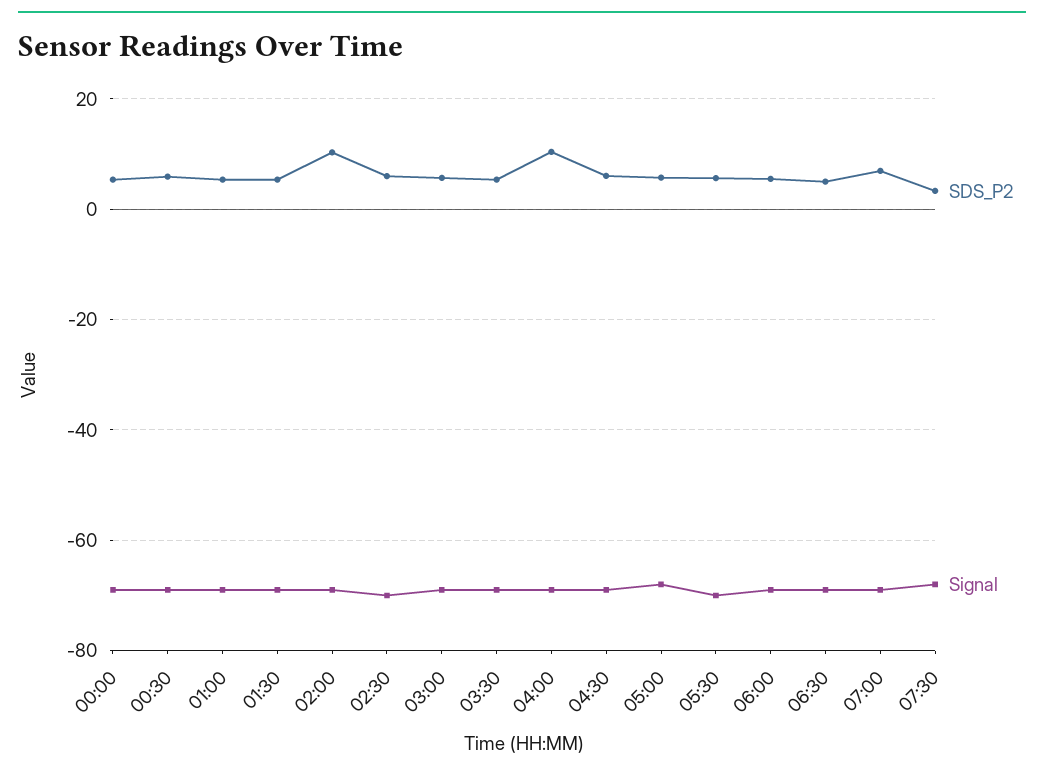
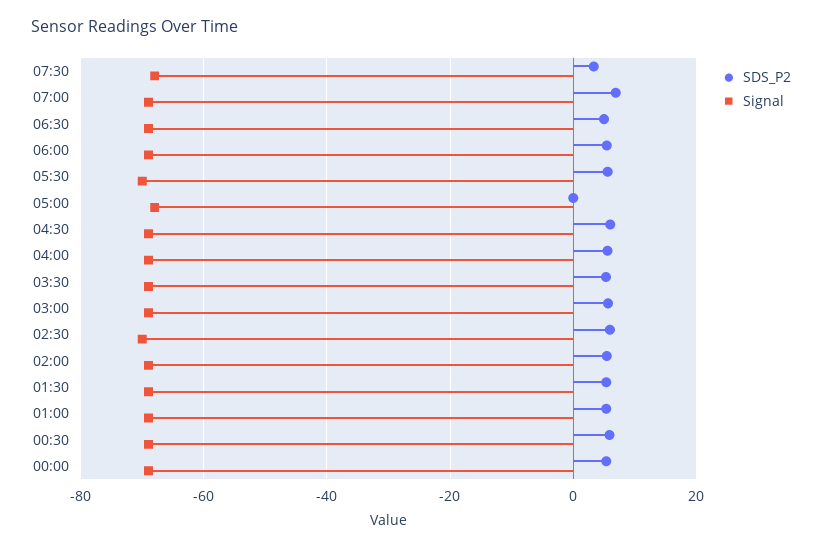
  {
    "SDS_P2": {
      "00:00": 6,
      "00:30": 6,
      "01:00": 6,
      "01:30": 6,
-     "02:00": 10,
+     "02:00": 6,
      "02:30": 6,
      "03:00": 6,
      "03:30": 6,
-     "04:00": 10,
+     "04:00": 6,
      "04:30": 6,
-     "05:00": 6,
+     "05:00": 0,
      "05:30": 6,
      "06:00": 6,
      "06:30": 6,
      "07:00": 6,
      "07:30": 4
    },
    "Signal": {
      "00:00": -70,
      "00:30": -70,
      "01:00": -70,
      "01:30": -70,
      "02:00": -70,
      "02:30": -70,
      "03:00": -70,
      "03:30": -70,
      "04:00": -70,
      "04:30": -70,
      "05:00": -68,
      "05:30": -70,
      "06:00": -70,
      "06:30": -70,
      "07:00": -70,
      "07:30": -68
    }
  }

